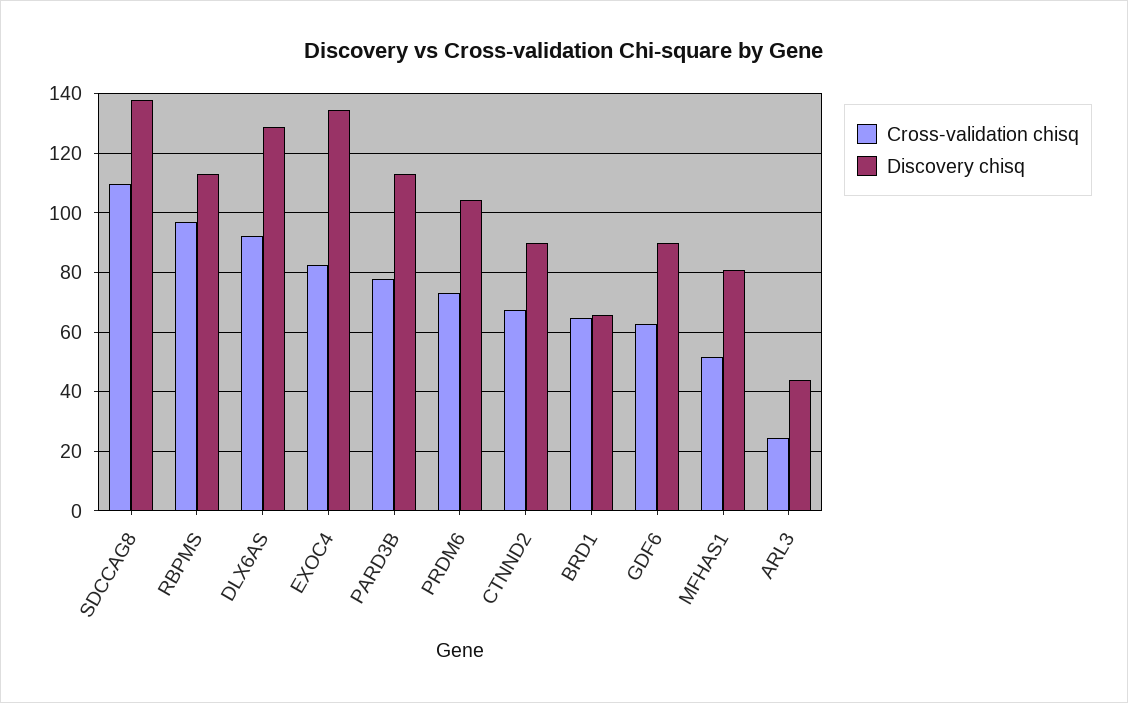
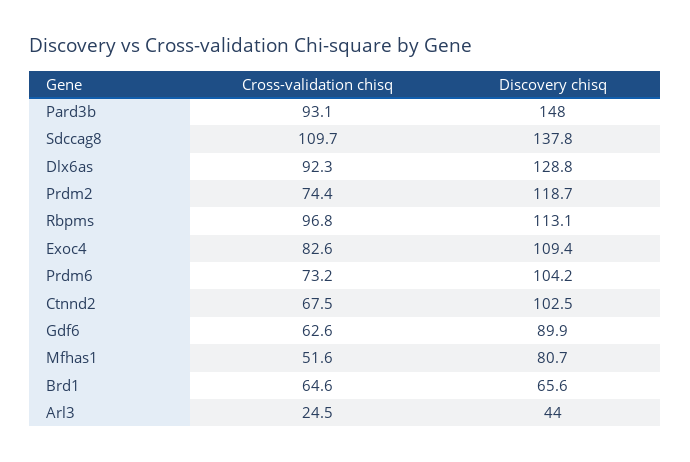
  {
    "Cross-validation chisq": {
      "SDCCAG8": 109.7,
      "RBPMS": 96.8,
      "DLX6AS": 92.3,
      "EXOC4": 82.6,
-     "PARD3B": 77.5,
+     "PARD3B": 93.1,
      "PRDM6": 73.2,
      "CTNND2": 67.5,
      "BRD1": 64.6,
      "GDF6": 62.6,
      "MFHAS1": 51.6,
-     "ARL3": 24.5
+     "ARL3": 24.5,
+     "Prdm2": 74.4
    },
    "Discovery chisq": {
      "SDCCAG8": 137.8,
      "RBPMS": 113.1,
      "DLX6AS": 128.8,
-     "EXOC4": 135,
+     "EXOC4": 109.4,
-     "PARD3B": 112.5,
+     "PARD3B": 148,
      "PRDM6": 104.2,
-     "CTNND2": 90,
+     "CTNND2": 102.5,
      "BRD1": 65.6,
      "GDF6": 89.9,
      "MFHAS1": 80.7,
-     "ARL3": 44
+     "ARL3": 44,
+     "Prdm2": 118.7
    }
  }

